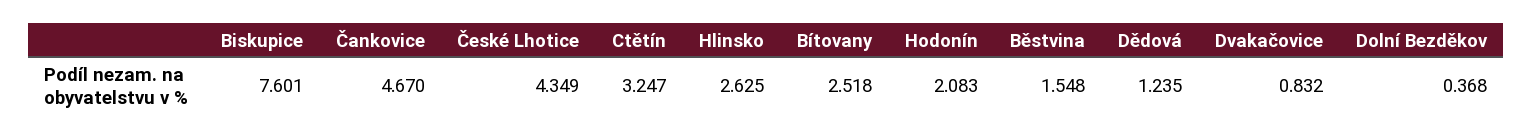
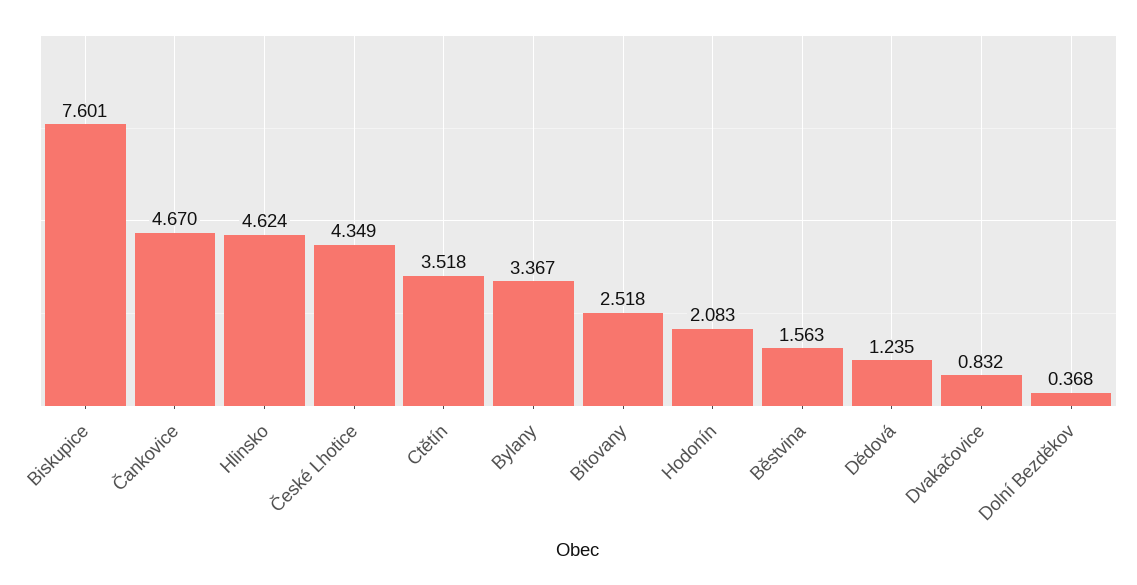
  {
    "Biskupice": 7.601,
    "Čankovice": 4.67,
    "České Lhotice": 4.349,
-   "Ctětín": 3.247,
+   "Ctětín": 3.518,
-   "Hlinsko": 2.625,
+   "Hlinsko": 4.624,
    "Bítovany": 2.518,
    "Hodonín": 2.083,
-   "Běstvina": 1.548,
+   "Běstvina": 1.563,
    "Dědová": 1.235,
    "Dvakačovice": 0.832,
-   "Dolní Bezděkov": 0.368
+   "Dolní Bezděkov": 0.368,
+   "Bylany": 3.367
  }

